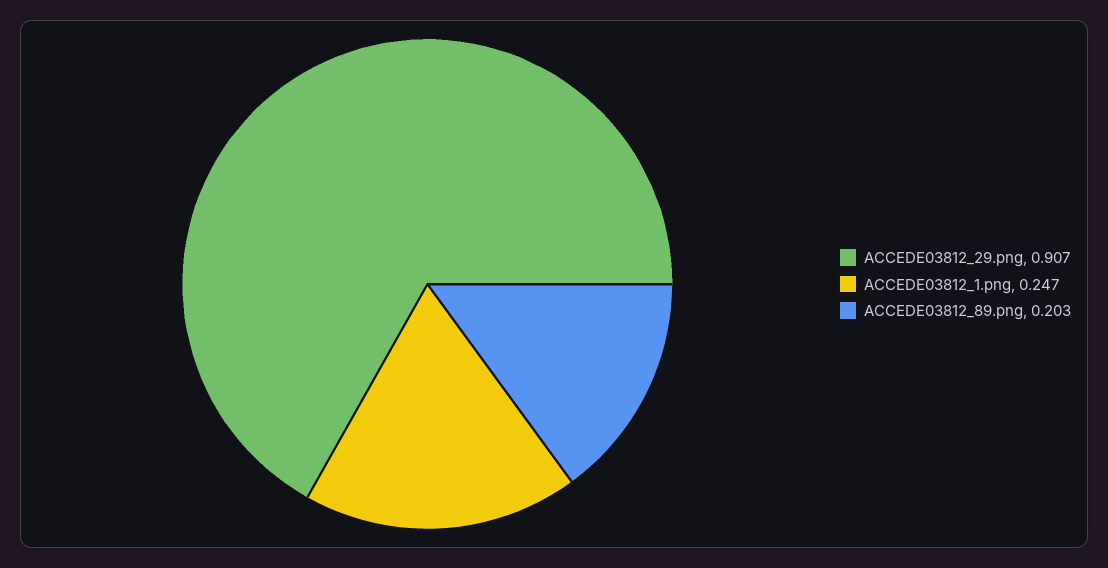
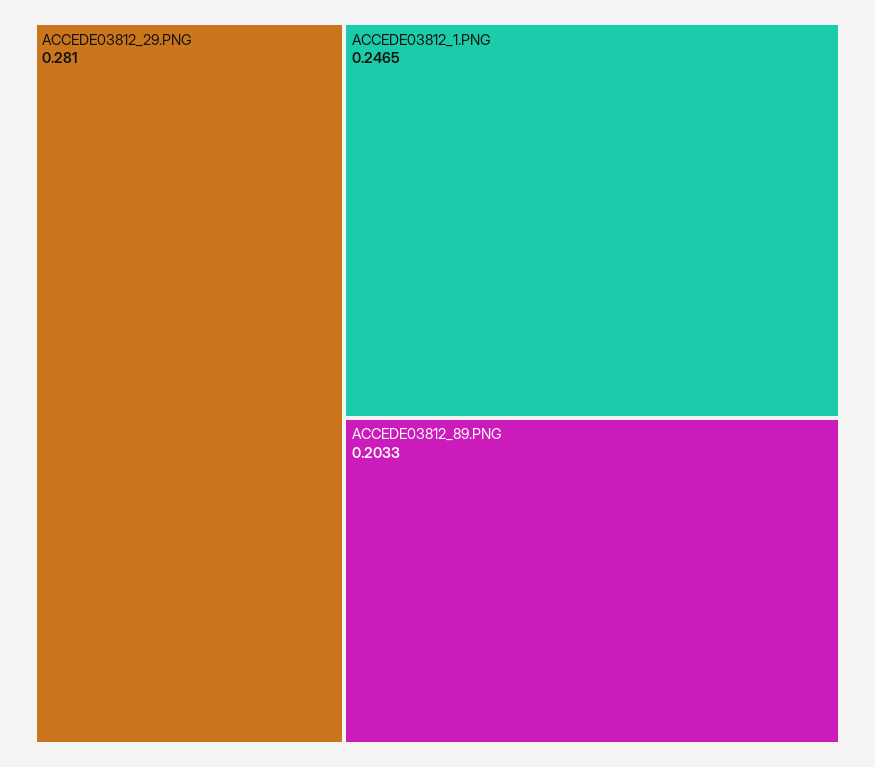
  {
-   "ACCEDE03812_29.png": 0.907,
+   "ACCEDE03812_29.png": 0.281,
    "ACCEDE03812_1.png": 0.2465,
    "ACCEDE03812_89.png": 0.2033
  }

